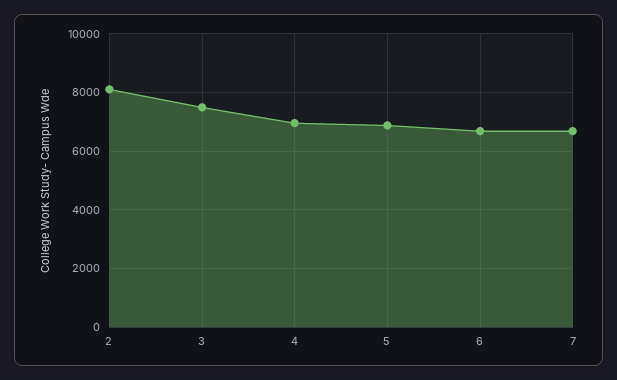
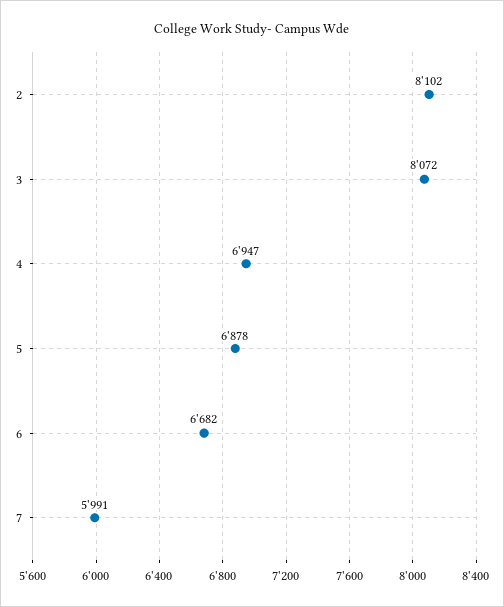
  {
    "2": 8102,
-   "3": 7500,
+   "3": 8072,
    "4": 6947,
    "5": 6878,
    "6": 6682,
-   "7": 6750
+   "7": 5991
  }

